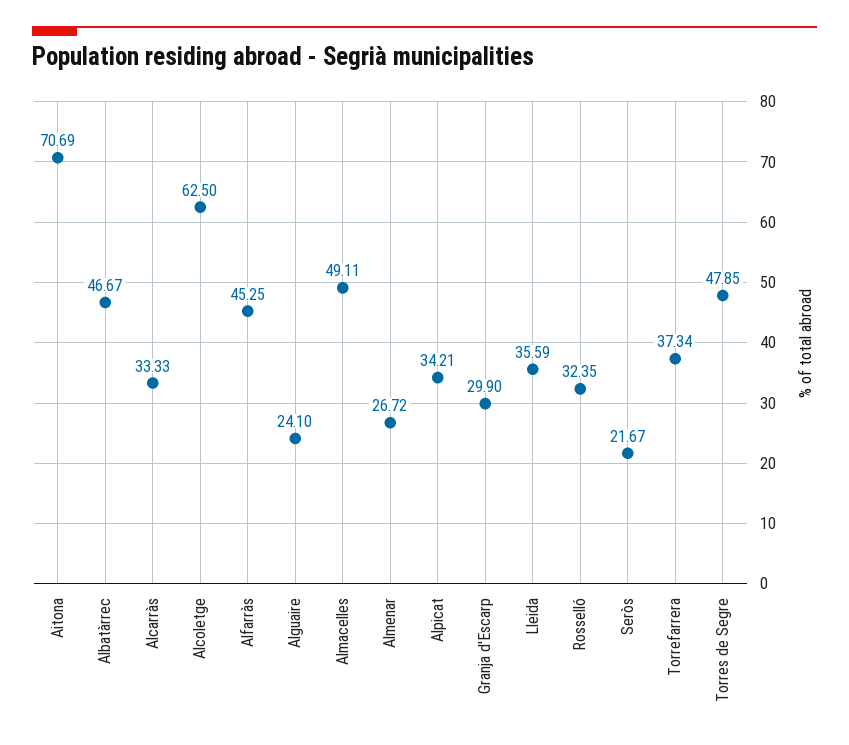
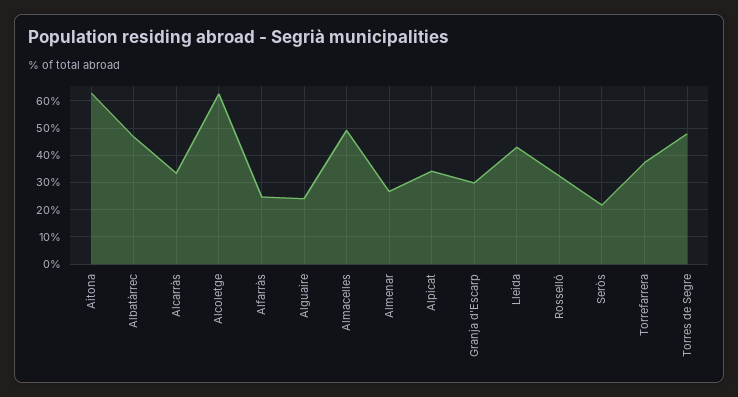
  {
-   "Aitona": 70.69,
+   "Aitona": 62.5,
    "Albatàrrec": 46.67,
    "Alcarràs": 33.33,
    "Alcoletge": 62.5,
-   "Alfarràs": 45.25,
+   "Alfarràs": 25,
    "Alguaire": 24.1,
    "Almacelles": 49.11,
    "Almenar": 26.72,
    "Alpicat": 34.21,
    "Granja d'Escarp": 29.9,
-   "Lleida": 35.59,
+   "Lleida": 42.5,
    "Rosselló": 32.35,
    "Seròs": 21.67,
    "Torrefarrera": 37.34,
    "Torres de Segre": 47.85
  }

